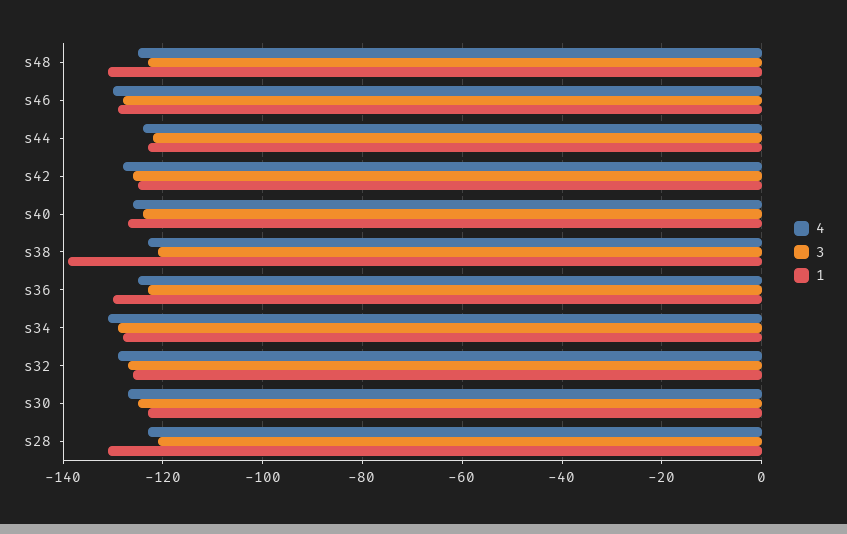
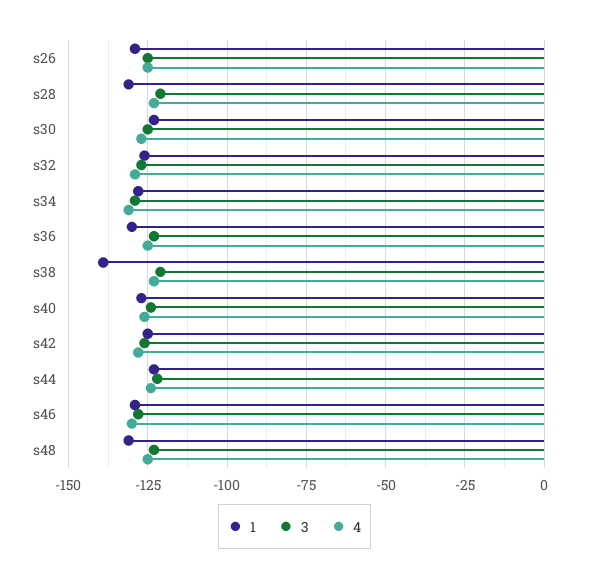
  {
    "4": {
      "s48": -125,
      "s46": -130,
      "s44": -125,
      "s42": -130,
      "s40": -125,
      "s38": -125,
      "s36": -125,
      "s34": -130,
      "s32": -130,
      "s30": -125,
-     "s28": -125
+     "s28": -125,
+     "s26": -125
    },
    "3": {
      "s48": -125,
      "s46": -130,
      "s44": -120,
      "s42": -125,
      "s40": -125,
      "s38": -120,
      "s36": -125,
      "s34": -130,
      "s32": -125,
      "s30": -125,
-     "s28": -120
+     "s28": -120,
+     "s26": -125
    },
    "1": {
      "s48": -130,
      "s46": -130,
      "s44": -125,
      "s42": -125,
      "s40": -125,
      "s38": -140,
      "s36": -130,
      "s34": -130,
      "s32": -125,
      "s30": -125,
-     "s28": -130
+     "s28": -130,
+     "s26": -130
    }
  }

